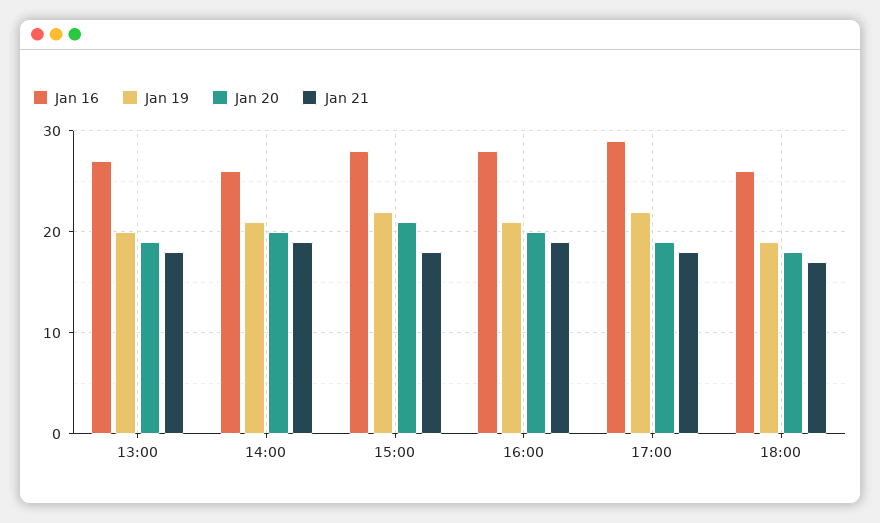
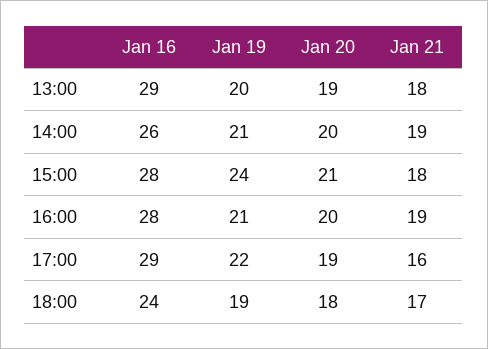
  {
    "Jan 16": {
-     "13:00": 27,
+     "13:00": 29,
      "14:00": 26,
      "15:00": 28,
      "16:00": 28,
      "17:00": 29,
-     "18:00": 26
+     "18:00": 24
    },
    "Jan 19": {
      "13:00": 20,
      "14:00": 21,
-     "15:00": 22,
+     "15:00": 24,
      "16:00": 21,
      "17:00": 22,
      "18:00": 19
    },
    "Jan 20": {
      "13:00": 19,
      "14:00": 20,
      "15:00": 21,
      "16:00": 20,
      "17:00": 19,
      "18:00": 18
    },
    "Jan 21": {
      "13:00": 18,
      "14:00": 19,
      "15:00": 18,
      "16:00": 19,
-     "17:00": 18,
+     "17:00": 16,
      "18:00": 17
    }
  }

